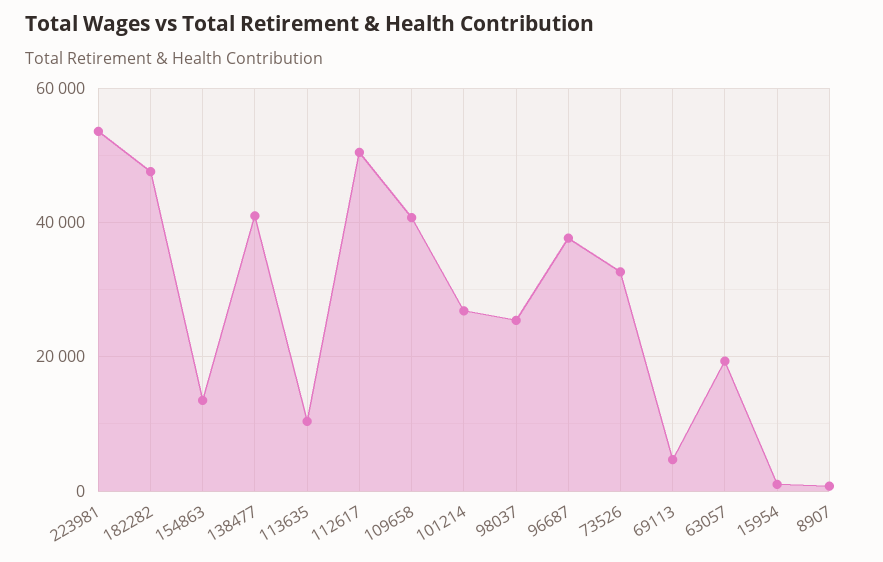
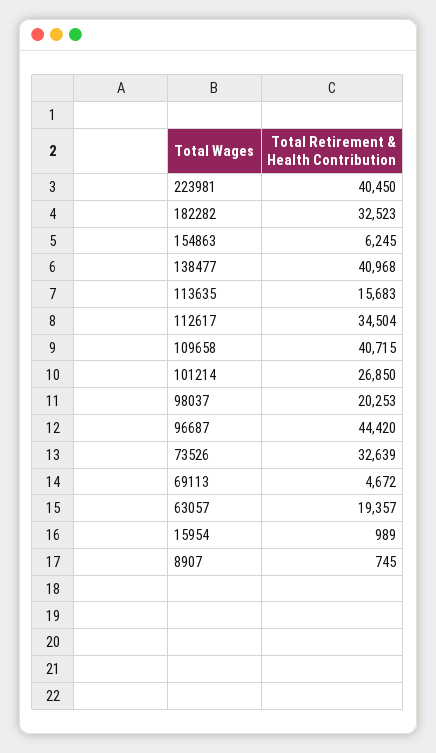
  {
-   "223981": 54000,
+   "223981": 40450,
-   "182282": 48000,
+   "182282": 32523,
-   "154863": 14000,
+   "154863": 6245,
    "138477": 40968,
-   "113635": 10000,
+   "113635": 15683,
-   "112617": 50000,
+   "112617": 34504,
    "109658": 40715,
    "101214": 26850,
-   "98037": 26000,
+   "98037": 20253,
-   "96687": 38000,
+   "96687": 44420,
    "73526": 32639,
    "69113": 4672,
    "63057": 19357,
    "15954": 989,
    "8907": 745
  }

